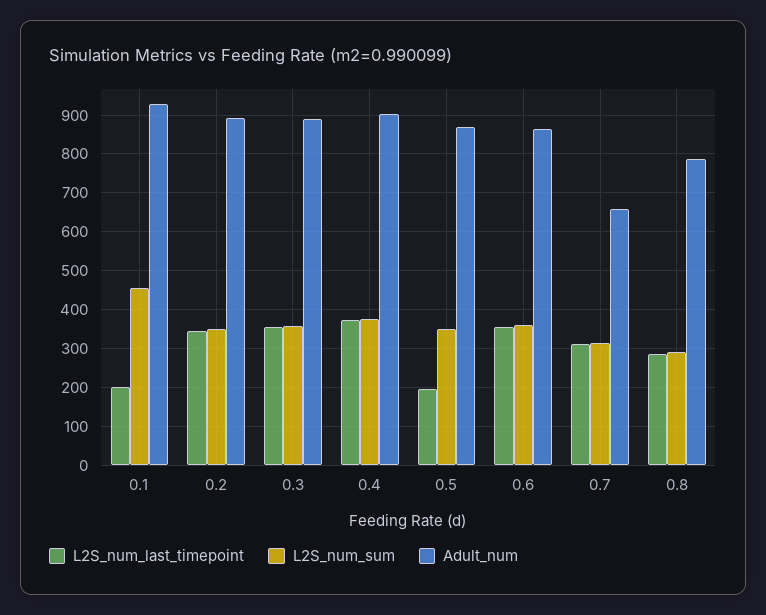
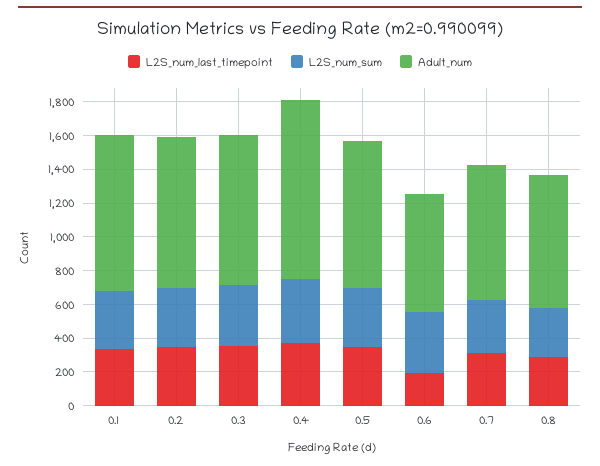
  {
    "L2S_num_last_timepoint": {
-     "0.1": 200,
+     "0.1": 350,
      "0.2": 340,
      "0.3": 360,
      "0.4": 380,
-     "0.5": 200,
+     "0.5": 350,
-     "0.6": 360,
+     "0.6": 200,
      "0.7": 320,
      "0.8": 280
    },
    "L2S_num_sum": {
-     "0.1": 460,
+     "0.1": 350,
      "0.2": 360,
      "0.3": 360,
      "0.4": 380,
      "0.5": 360,
      "0.6": 360,
      "0.7": 320,
      "0.8": 300
    },
    "Adult_num": {
      "0.1": 920,
      "0.2": 900,
      "0.3": 880,
-     "0.4": 900,
+     "0.4": 1050,
      "0.5": 860,
-     "0.6": 860,
+     "0.6": 700,
-     "0.7": 660,
+     "0.7": 800,
      "0.8": 780
    }
  }

